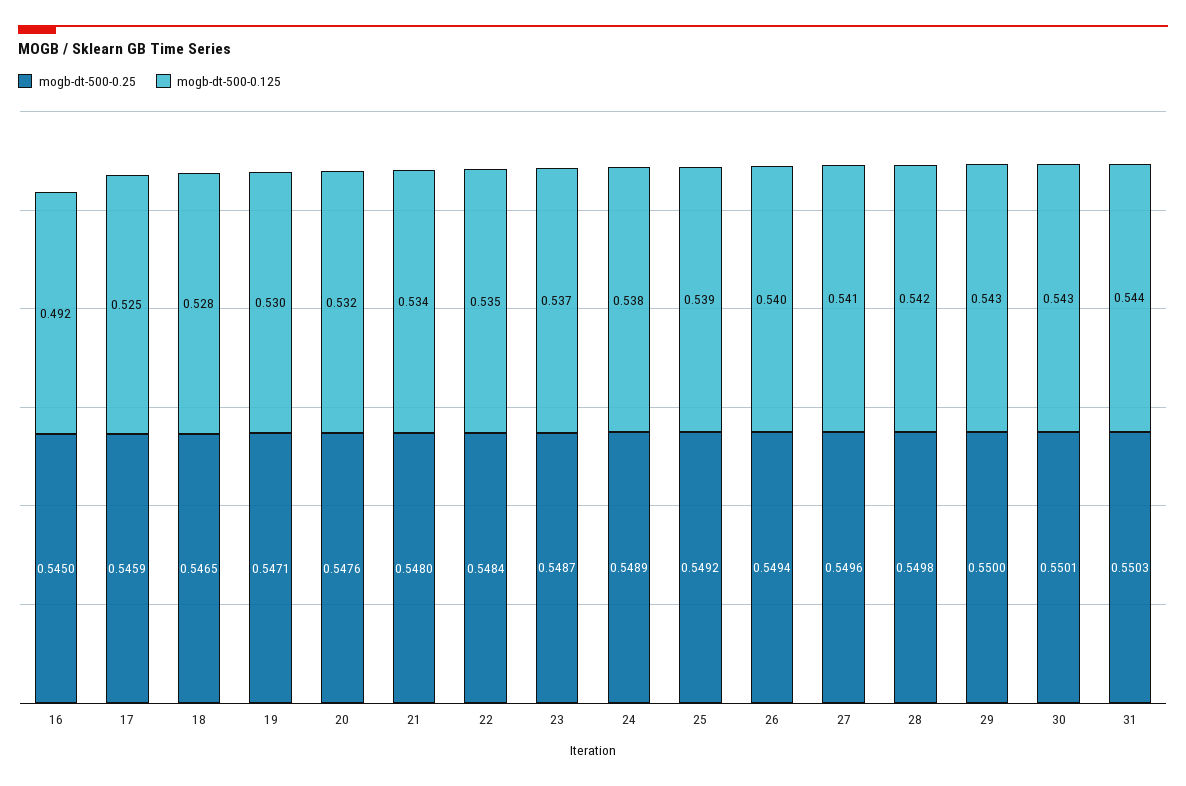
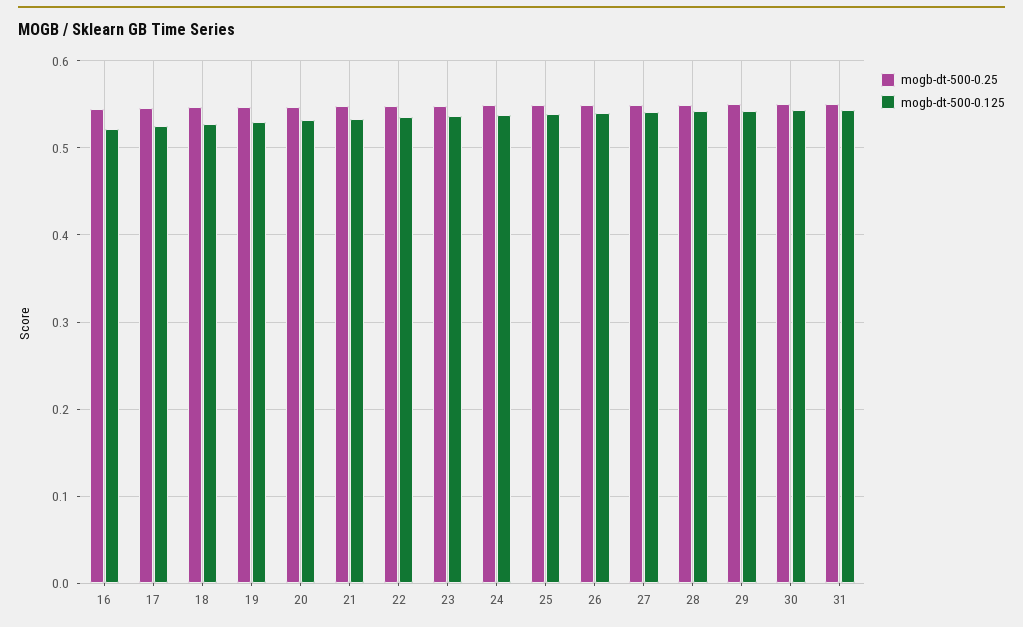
  {
    "mogb-dt-500-0.25": {
      "16": 0.545,
      "17": 0.5459,
      "18": 0.5465,
      "19": 0.5471,
      "20": 0.5476,
      "21": 0.548,
      "22": 0.5484,
      "23": 0.5487,
      "24": 0.5489,
      "25": 0.5492,
      "26": 0.5494,
      "27": 0.5496,
      "28": 0.5498,
      "29": 0.55,
      "30": 0.5501,
      "31": 0.5503
    },
    "mogb-dt-500-0.125": {
-     "16": 0.492,
+     "16": 0.52,
      "17": 0.525,
      "18": 0.528,
      "19": 0.53,
      "20": 0.532,
      "21": 0.534,
      "22": 0.535,
      "23": 0.537,
      "24": 0.538,
      "25": 0.539,
      "26": 0.54,
      "27": 0.541,
      "28": 0.542,
      "29": 0.543,
      "30": 0.543,
      "31": 0.544
    }
  }

